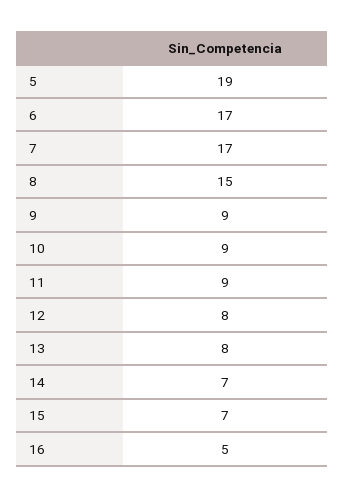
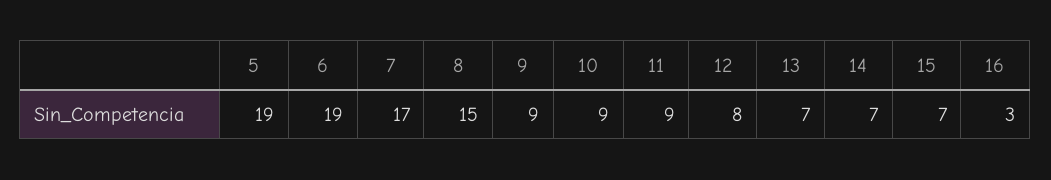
  {
    "5": 19,
-   "6": 17,
+   "6": 19,
    "7": 17,
    "8": 15,
    "9": 9,
    "10": 9,
    "11": 9,
    "12": 8,
-   "13": 8,
+   "13": 7,
    "14": 7,
    "15": 7,
-   "16": 5
+   "16": 3
  }

